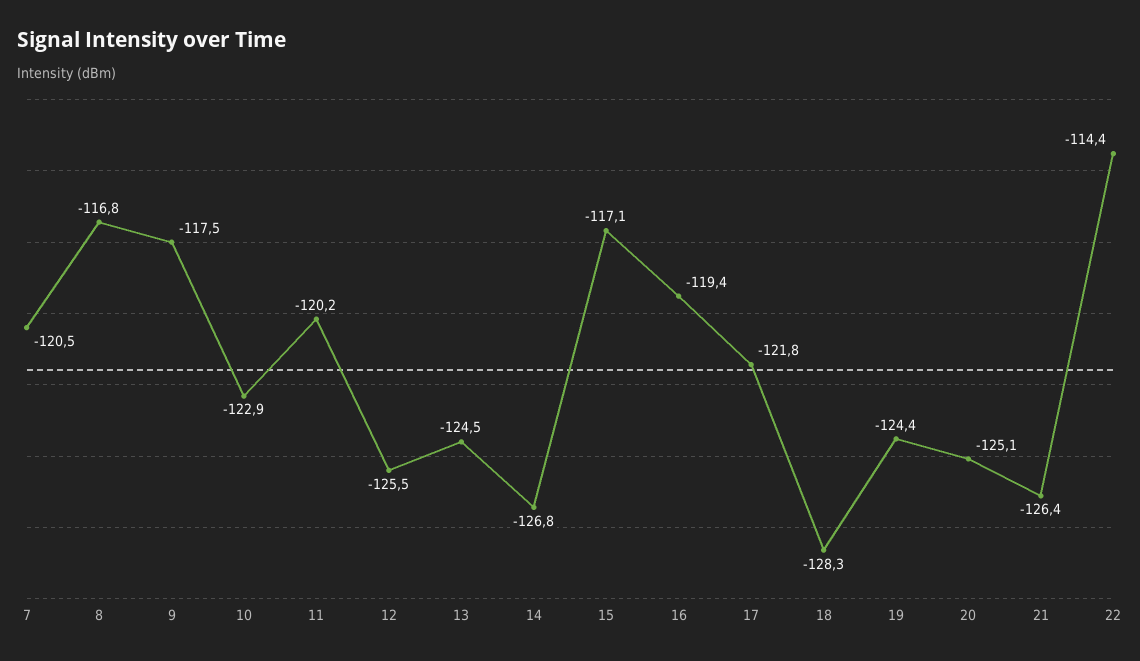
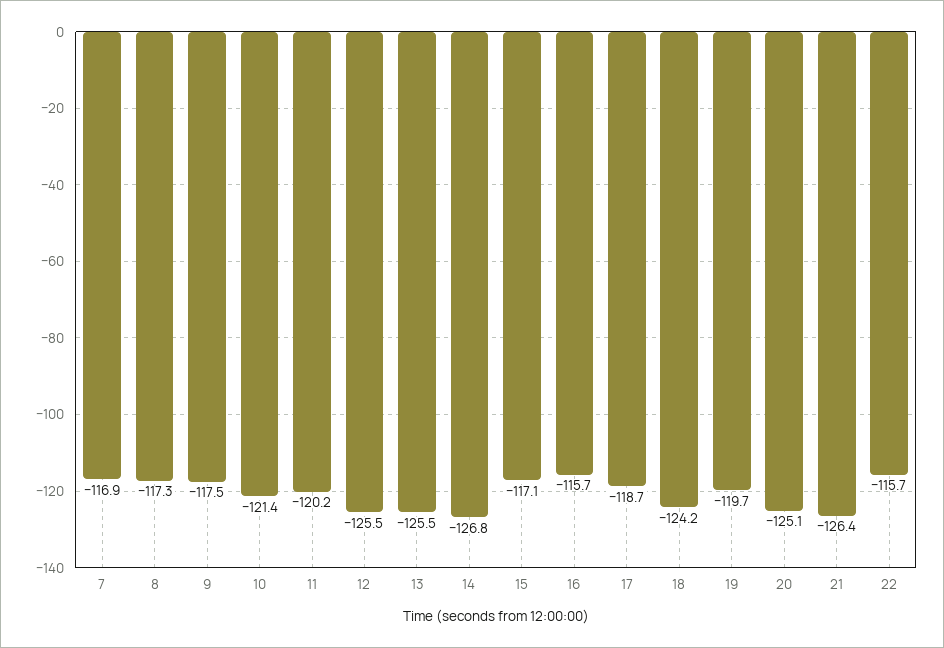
  {
-   "7": -120.5,
+   "7": -116.9,
-   "8": -116.8,
+   "8": -117.3,
    "9": -117.5,
-   "10": -122.9,
+   "10": -121.4,
    "11": -120.2,
    "12": -125.5,
-   "13": -124.5,
+   "13": -125.5,
    "14": -126.8,
    "15": -117.1,
-   "16": -119.4,
+   "16": -115.7,
-   "17": -121.8,
+   "17": -118.7,
-   "18": -128.3,
+   "18": -124.2,
-   "19": -124.4,
+   "19": -119.7,
    "20": -125.1,
    "21": -126.4,
-   "22": -114.4
+   "22": -115.7
  }

